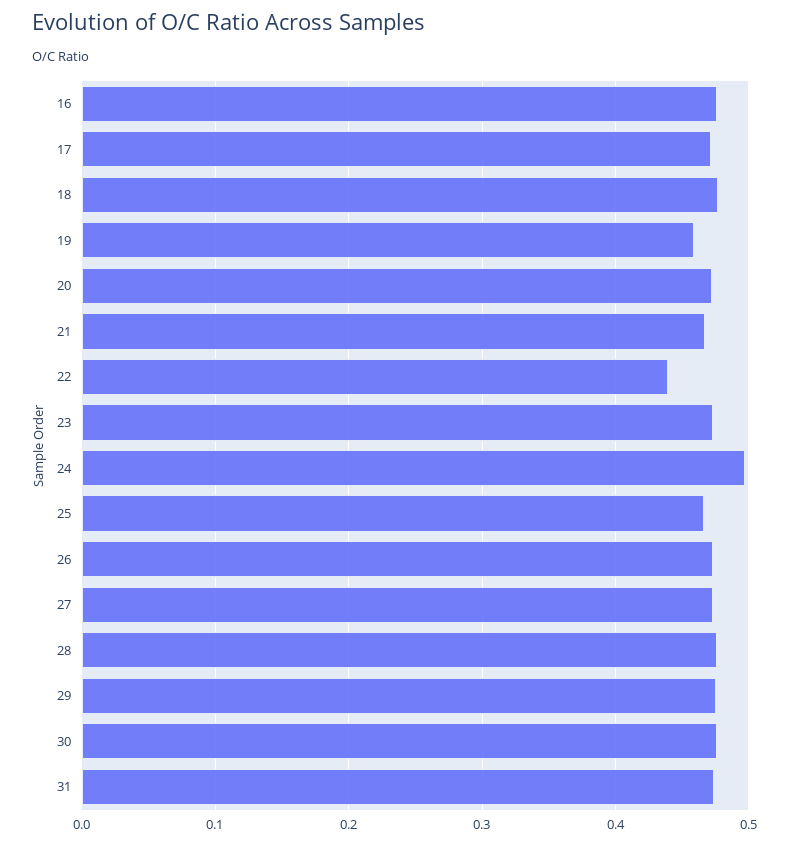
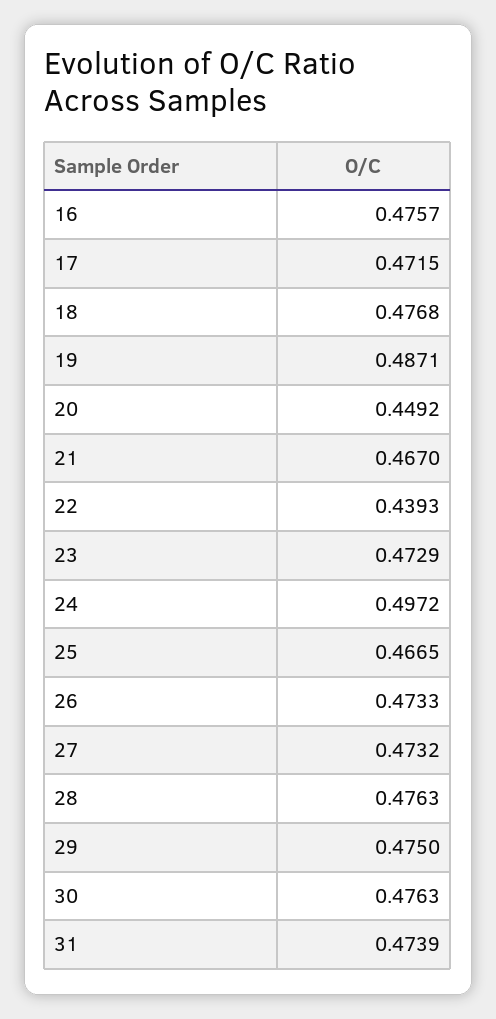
  {
    "16": 0.4757,
    "17": 0.4715,
    "18": 0.4768,
-   "19": 0.46,
+   "19": 0.4871,
-   "20": 0.47,
+   "20": 0.4492,
    "21": 0.467,
    "22": 0.4393,
    "23": 0.4729,
    "24": 0.4972,
    "25": 0.4665,
    "26": 0.4733,
    "27": 0.4732,
    "28": 0.4763,
    "29": 0.475,
    "30": 0.4763,
    "31": 0.4739
  }

